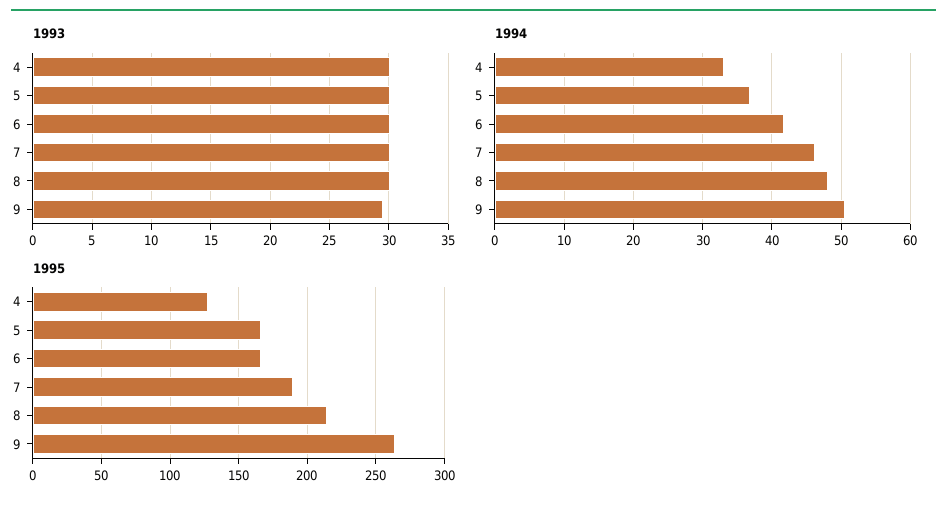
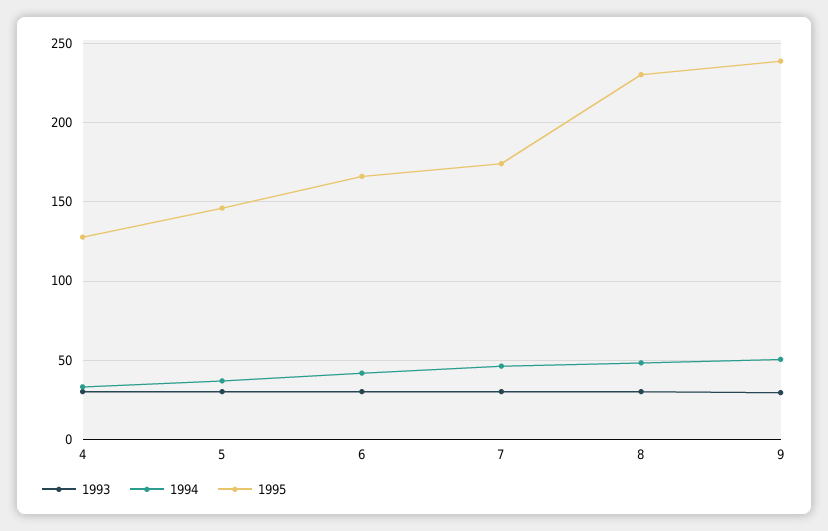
  {
    "1993": {
      "4": 30,
      "5": 30,
      "6": 30,
      "7": 30,
      "8": 30,
      "9": 30
    },
    "1994": {
      "4": 33,
      "5": 37,
      "6": 42,
      "7": 46,
      "8": 48,
      "9": 51
    },
    "1995": {
      "4": 130,
-     "5": 165,
+     "5": 145,
      "6": 165,
-     "7": 190,
+     "7": 175,
-     "8": 215,
+     "8": 230,
-     "9": 265
+     "9": 240
    }
  }

